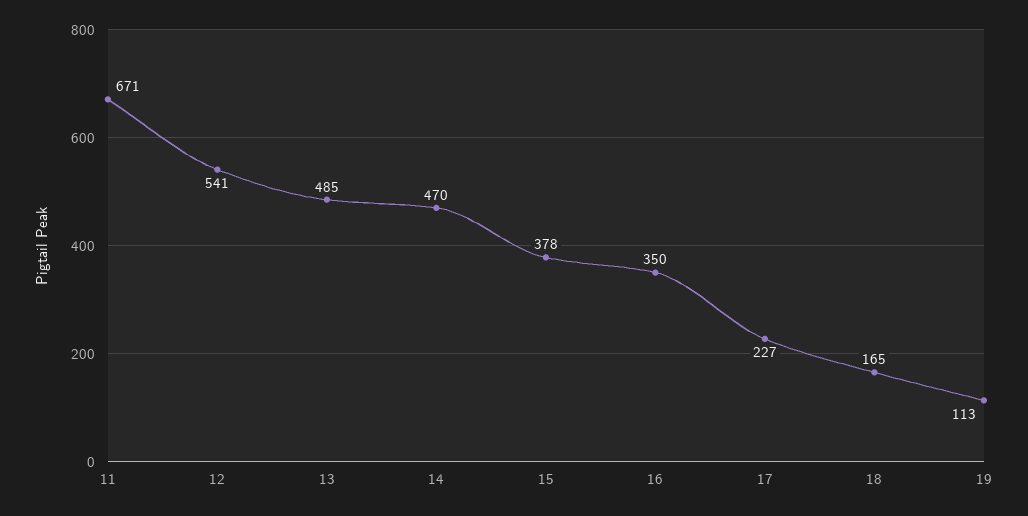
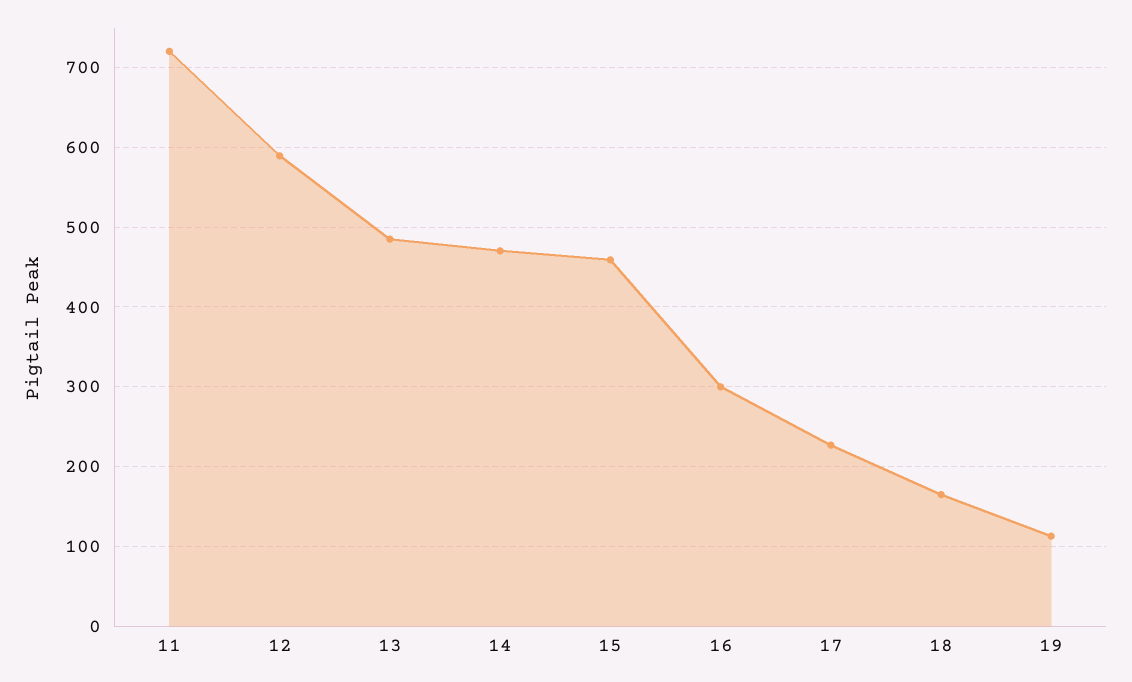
  {
-   "11": 671,
+   "11": 720,
-   "12": 541,
+   "12": 590,
    "13": 485,
    "14": 470,
-   "15": 378,
+   "15": 460,
-   "16": 350,
+   "16": 300,
    "17": 227,
    "18": 165,
    "19": 113
  }

